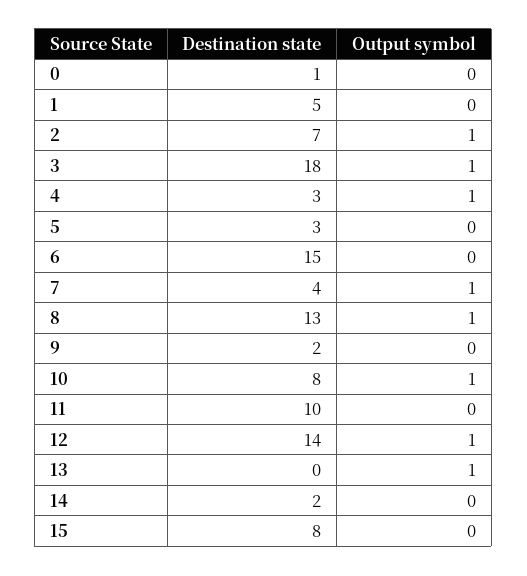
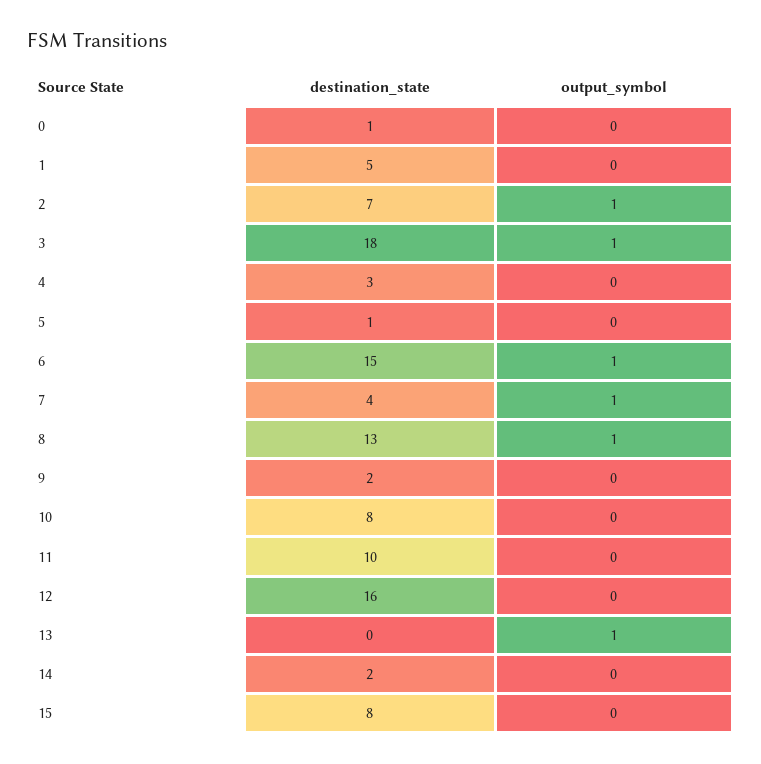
  {
    "Destination state": {
      "0": 1,
      "1": 5,
      "2": 7,
      "3": 18,
      "4": 3,
-     "5": 3,
+     "5": 1,
      "6": 15,
      "7": 4,
      "8": 13,
      "9": 2,
      "10": 8,
      "11": 10,
-     "12": 14,
+     "12": 16,
      "13": 0,
      "14": 2,
      "15": 8
    },
    "Output symbol": {
      "0": 0,
      "1": 0,
      "2": 1,
      "3": 1,
-     "4": 1,
+     "4": 0,
      "5": 0,
-     "6": 0,
+     "6": 1,
      "7": 1,
      "8": 1,
      "9": 0,
-     "10": 1,
+     "10": 0,
      "11": 0,
-     "12": 1,
+     "12": 0,
      "13": 1,
      "14": 0,
      "15": 0
    }
  }

